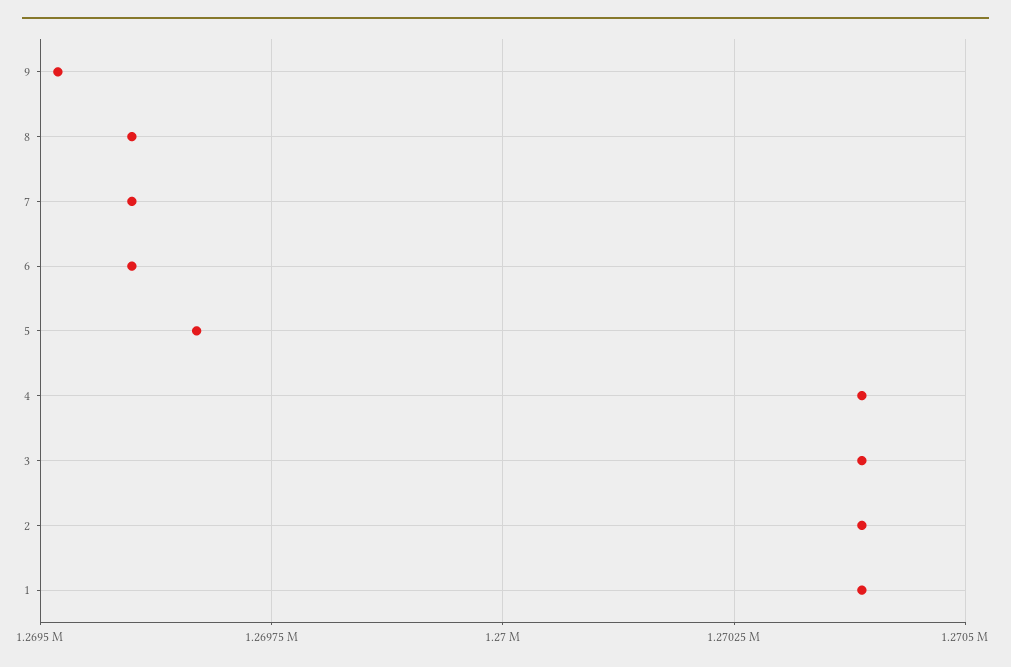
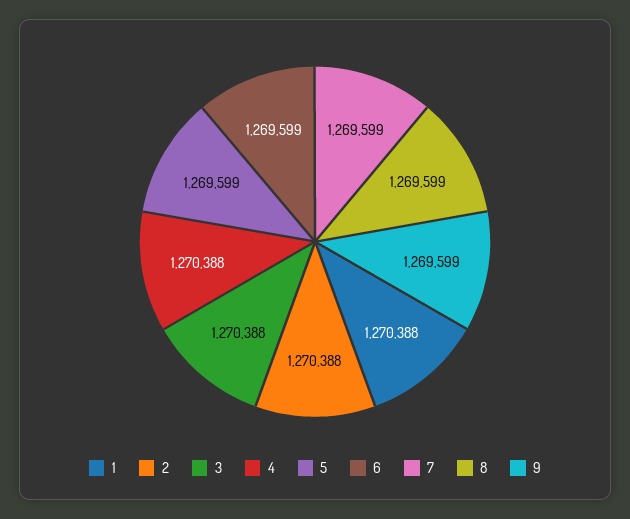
  {
-   "9": 1269525,
+   "9": 1269599,
    "8": 1269599,
    "7": 1269599,
    "6": 1269599,
-   "5": 1269675,
+   "5": 1269599,
    "4": 1270388,
    "3": 1270388,
    "2": 1270388,
    "1": 1270388
  }

